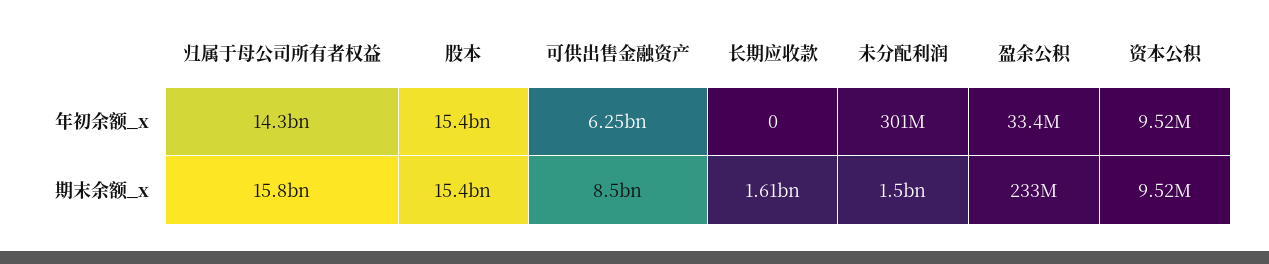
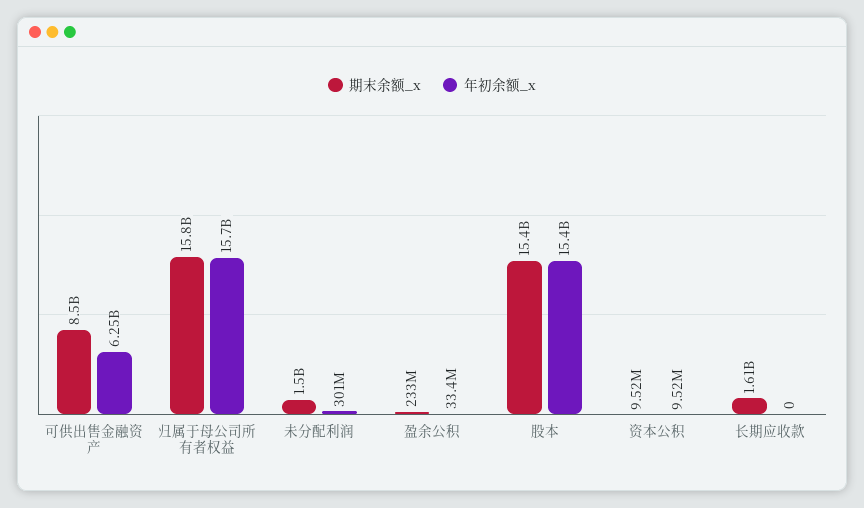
  {
    "年初余额_x": {
-     "归属于母公司所有者权益": 14300000000,
+     "归属于母公司所有者权益": 15700000000,
      "股本": 15400000000,
      "可供出售金融资产": 6250000000,
      "长期应收款": 0,
      "未分配利润": 301000000,
      "盈余公积": 33400000,
      "资本公积": 9520000
    },
    "期末余额_x": {
      "归属于母公司所有者权益": 15800000000,
      "股本": 15400000000,
      "可供出售金融资产": 8500000000,
      "长期应收款": 1610000000,
      "未分配利润": 1500000000,
      "盈余公积": 233000000,
      "资本公积": 9520000
    }
  }

